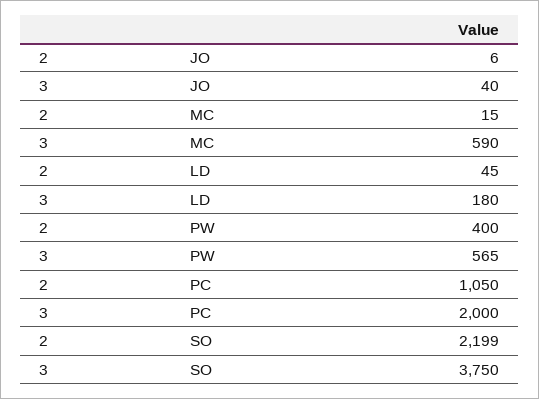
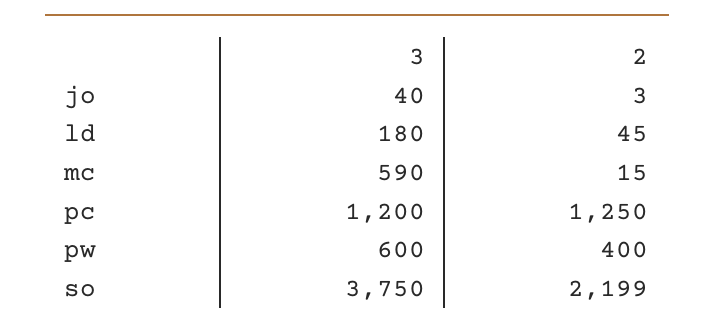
  {
    "2": {
-     "JO": 6,
+     "JO": 3,
      "MC": 15,
      "LD": 45,
      "PW": 400,
-     "PC": 1050,
+     "PC": 1250,
      "SO": 2199
    },
    "3": {
      "JO": 40,
      "MC": 590,
      "LD": 180,
-     "PW": 565,
+     "PW": 600,
-     "PC": 2000,
+     "PC": 1200,
      "SO": 3750
    }
  }

